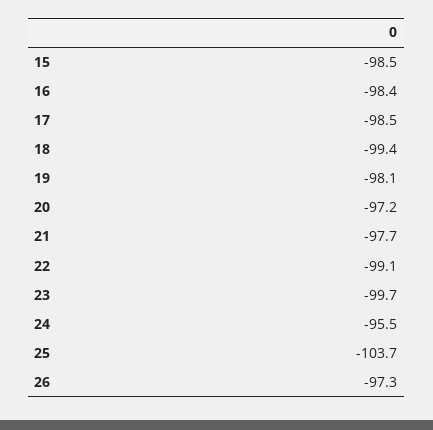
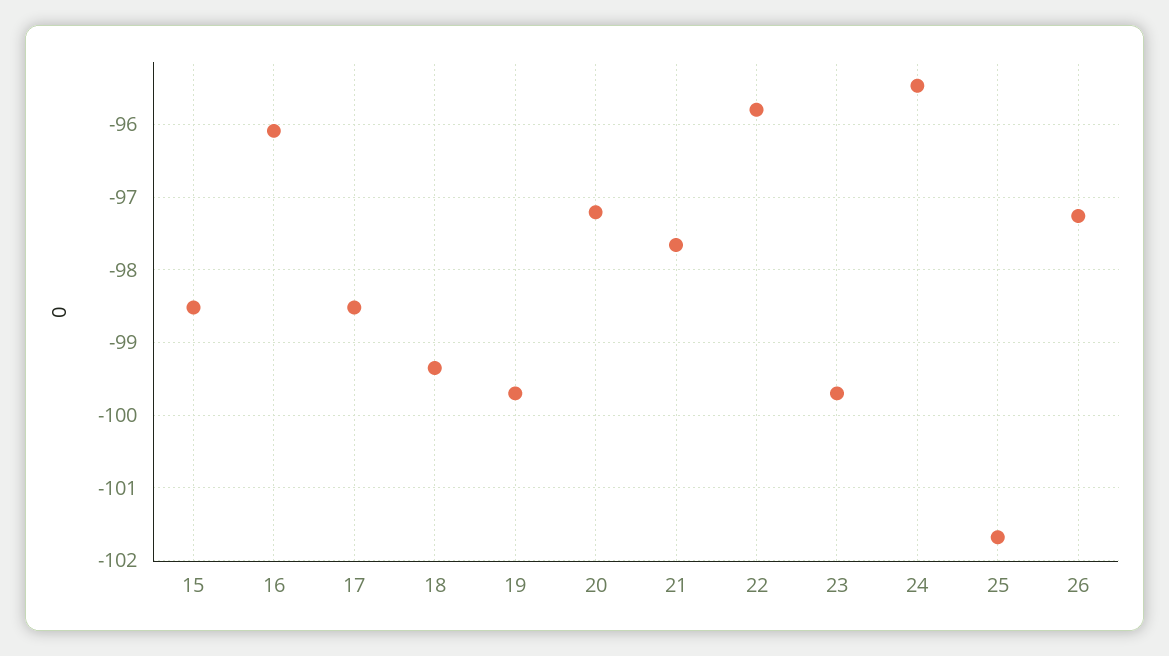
  {
    "15": -98.5,
-   "16": -98.4,
+   "16": -96.1,
    "17": -98.5,
    "18": -99.4,
-   "19": -98.1,
+   "19": -99.7,
    "20": -97.2,
    "21": -97.7,
-   "22": -99.1,
+   "22": -95.8,
    "23": -99.7,
    "24": -95.5,
-   "25": -103.7,
+   "25": -101.7,
    "26": -97.3
  }

